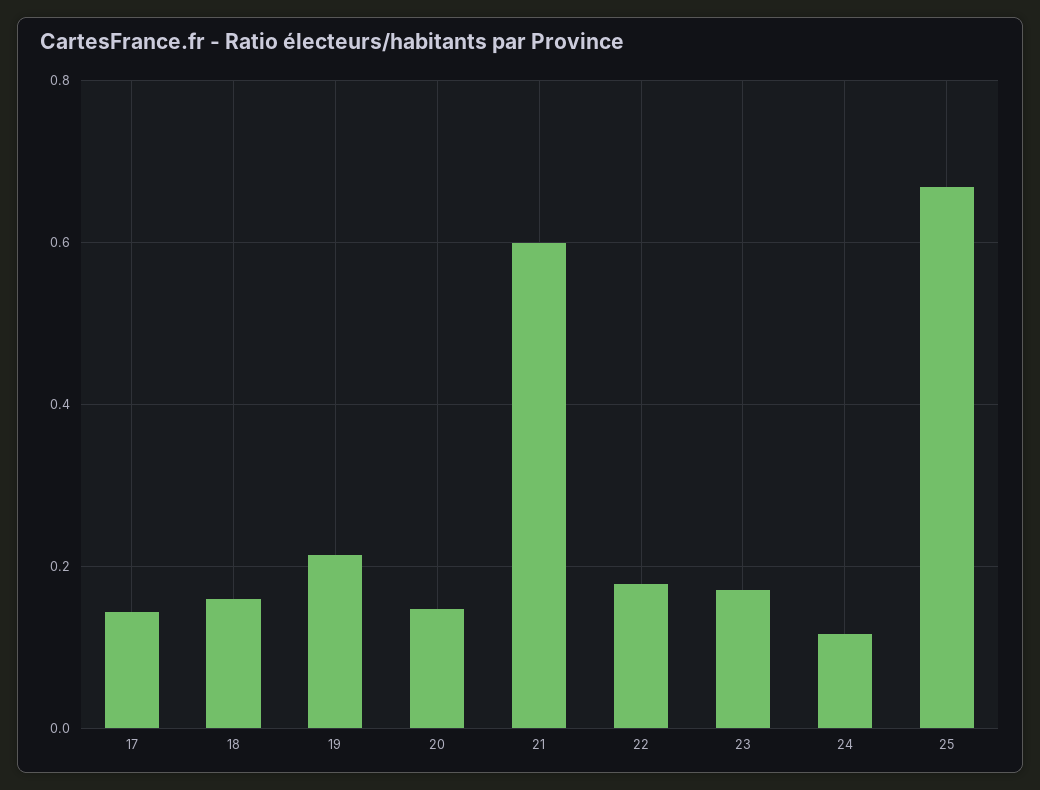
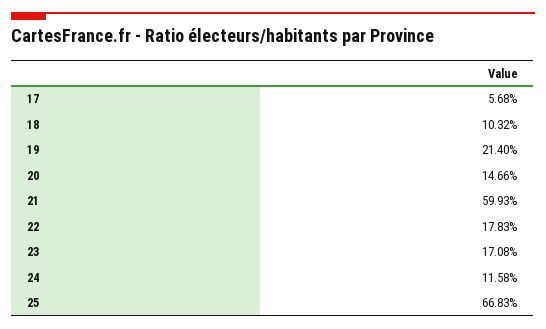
  {
-   "17": 0.14,
+   "17": 0.0568,
-   "18": 0.16,
+   "18": 0.1032,
    "19": 0.214,
    "20": 0.1466,
    "21": 0.5993,
    "22": 0.1783,
    "23": 0.1708,
    "24": 0.1158,
    "25": 0.6683
  }

